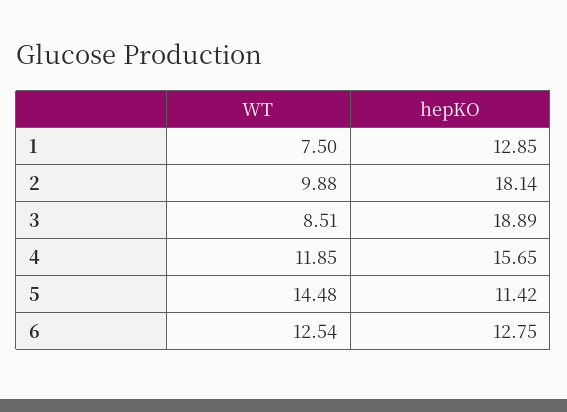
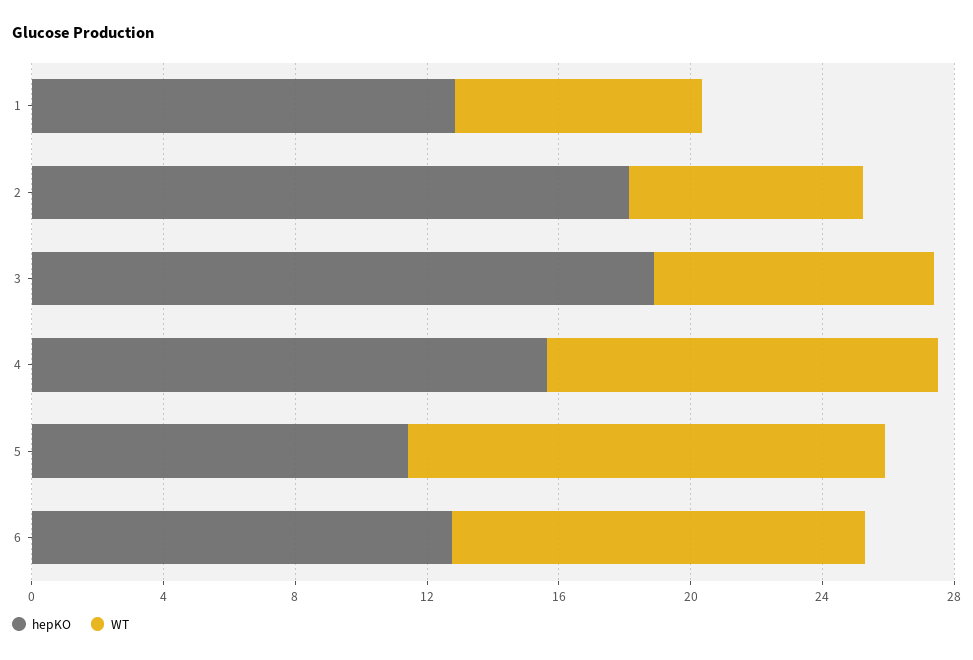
  {
    "WT": {
      "1": 7.5,
-     "2": 9.88,
+     "2": 7,
      "3": 8.51,
      "4": 11.85,
      "5": 14.48,
      "6": 12.54
    },
    "hepKO": {
      "1": 12.85,
      "2": 18.14,
      "3": 18.89,
      "4": 15.65,
      "5": 11.42,
      "6": 12.75
    }
  }

